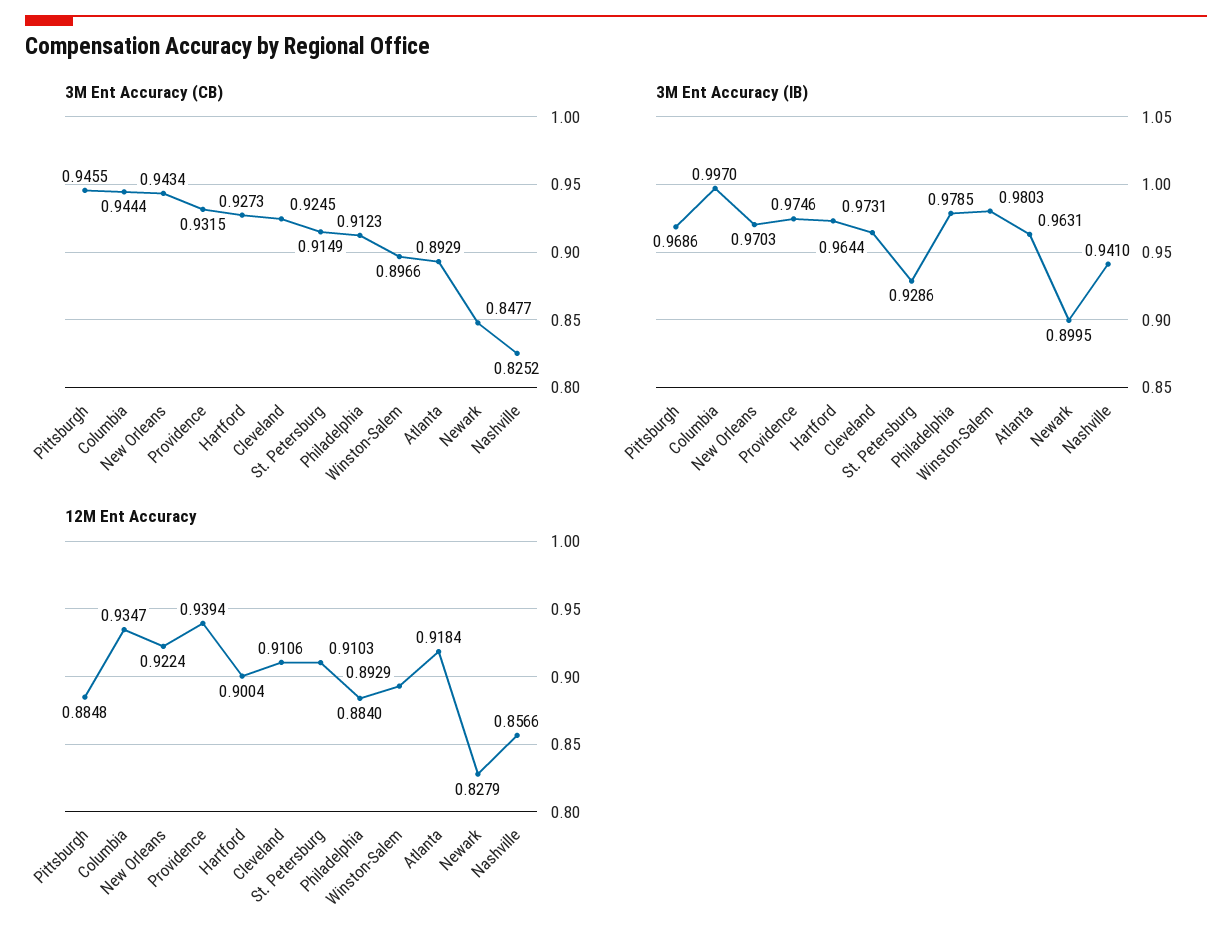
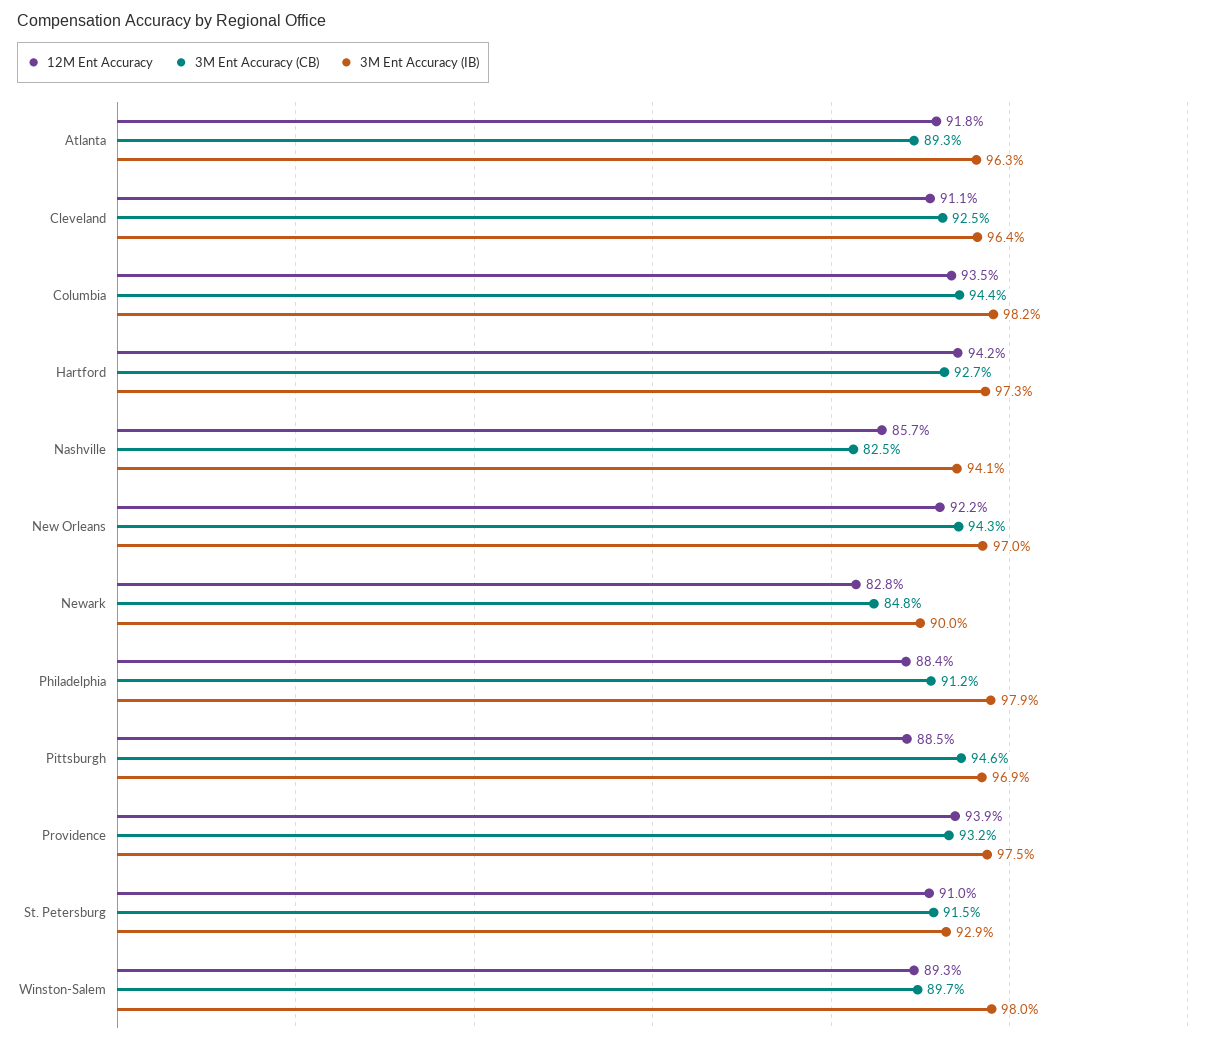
  {
    "3M Ent Accuracy (CB)": {
      "Pittsburgh": 0.9455,
      "Columbia": 0.9444,
      "New Orleans": 0.9434,
      "Providence": 0.9315,
      "Hartford": 0.9273,
      "Cleveland": 0.9245,
      "St. Petersburg": 0.9149,
      "Philadelphia": 0.9123,
      "Winston-Salem": 0.8966,
      "Atlanta": 0.8929,
      "Newark": 0.8477,
      "Nashville": 0.8252
    },
    "3M Ent Accuracy (IB)": {
      "Pittsburgh": 0.9686,
-     "Columbia": 0.997,
+     "Columbia": 0.982,
      "New Orleans": 0.9703,
      "Providence": 0.9746,
      "Hartford": 0.9731,
      "Cleveland": 0.9644,
      "St. Petersburg": 0.9286,
      "Philadelphia": 0.9785,
      "Winston-Salem": 0.9803,
      "Atlanta": 0.9631,
      "Newark": 0.8995,
      "Nashville": 0.941
    },
    "12M Ent Accuracy": {
      "Pittsburgh": 0.8848,
      "Columbia": 0.9347,
      "New Orleans": 0.9224,
      "Providence": 0.9394,
-     "Hartford": 0.9004,
+     "Hartford": 0.942,
      "Cleveland": 0.9106,
      "St. Petersburg": 0.9103,
      "Philadelphia": 0.884,
      "Winston-Salem": 0.8929,
      "Atlanta": 0.9184,
      "Newark": 0.8279,
      "Nashville": 0.8566
    }
  }

